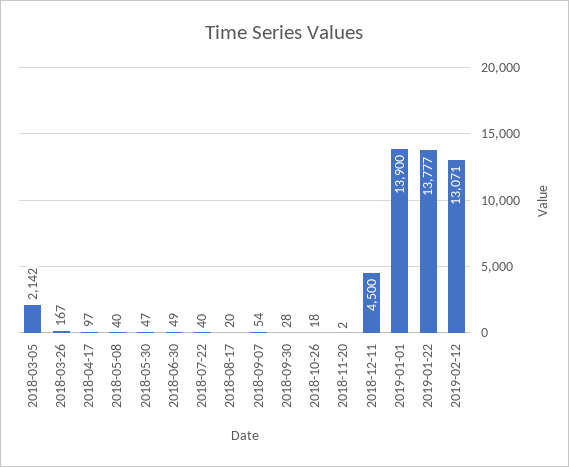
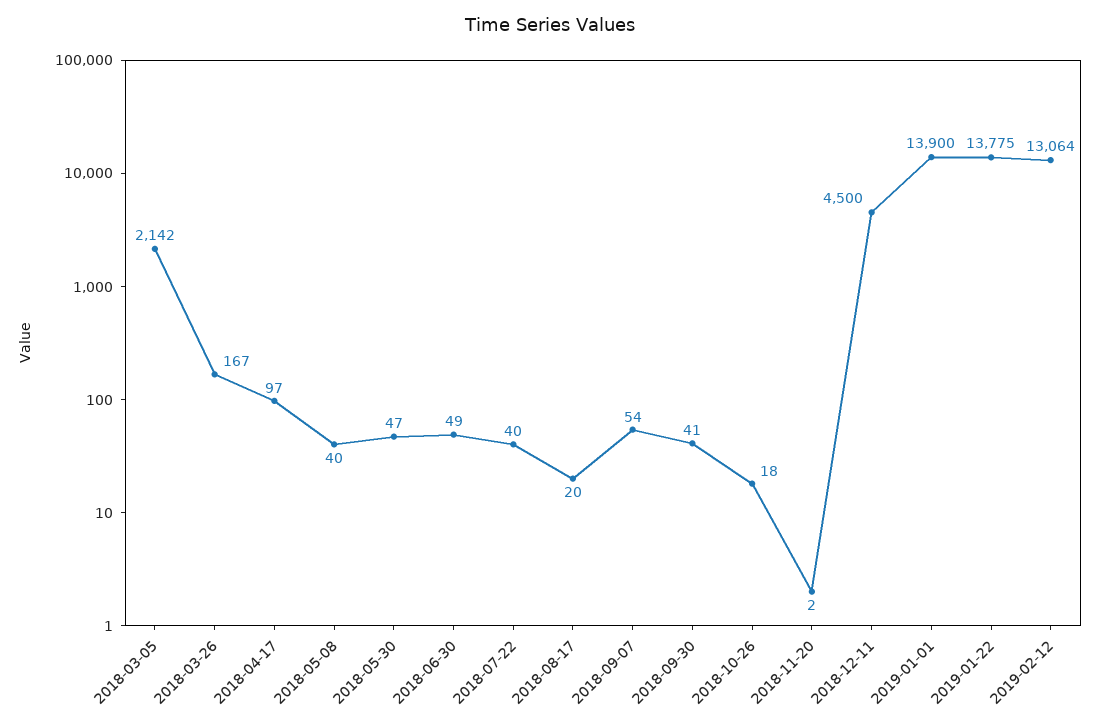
  {
    "2018-03-05": 2142,
    "2018-03-26": 167,
    "2018-04-17": 97,
    "2018-05-08": 40,
    "2018-05-30": 47,
    "2018-06-30": 49,
    "2018-07-22": 40,
    "2018-08-17": 20,
    "2018-09-07": 54,
-   "2018-09-30": 28,
+   "2018-09-30": 41,
    "2018-10-26": 18,
    "2018-11-20": 2,
    "2018-12-11": 4500,
    "2019-01-01": 13900,
-   "2019-01-22": 13777,
+   "2019-01-22": 13775,
-   "2019-02-12": 13071
+   "2019-02-12": 13064
  }

